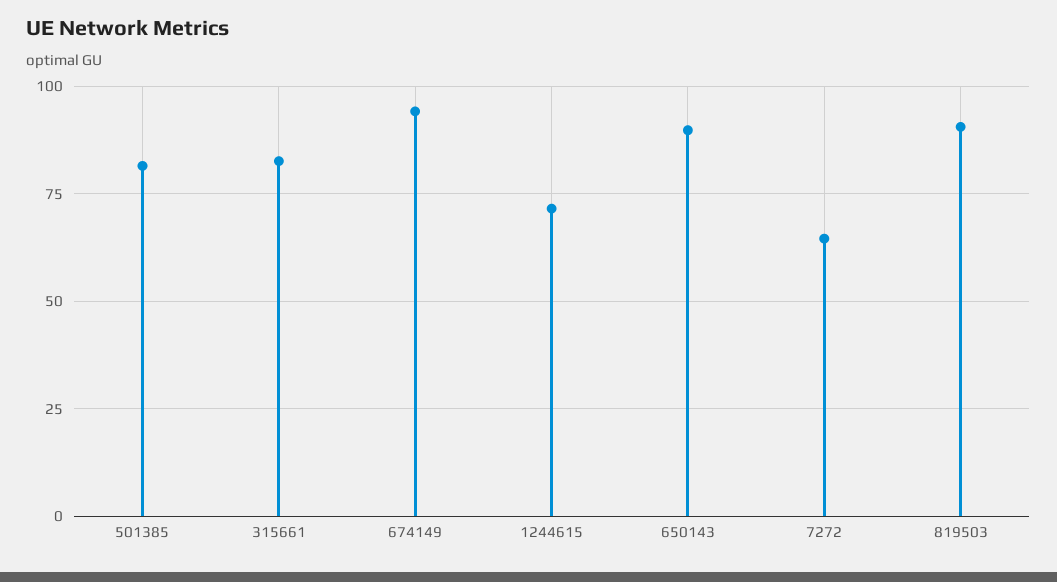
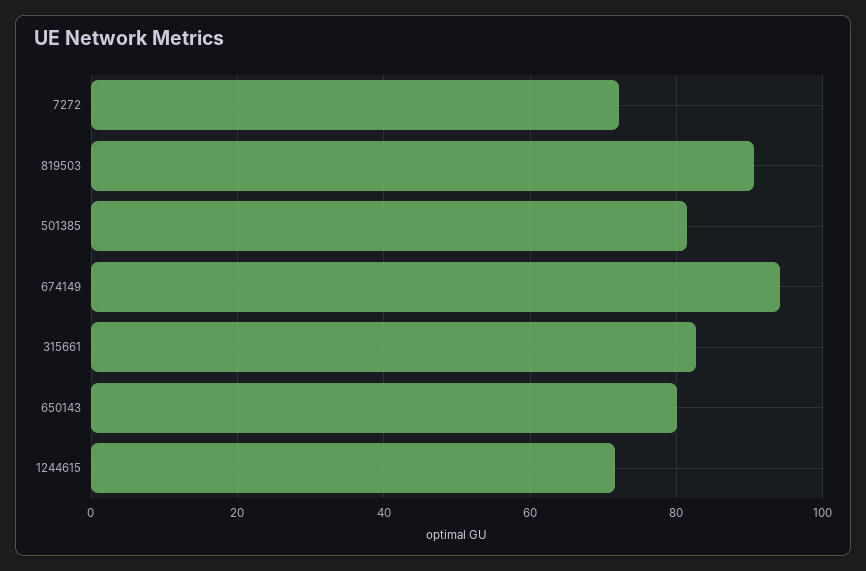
  {
    "501385": 82,
    "315661": 82,
    "674149": 94,
    "1244615": 72,
-   "650143": 90,
+   "650143": 80,
-   "7272": 65,
+   "7272": 72,
    "819503": 90
  }

